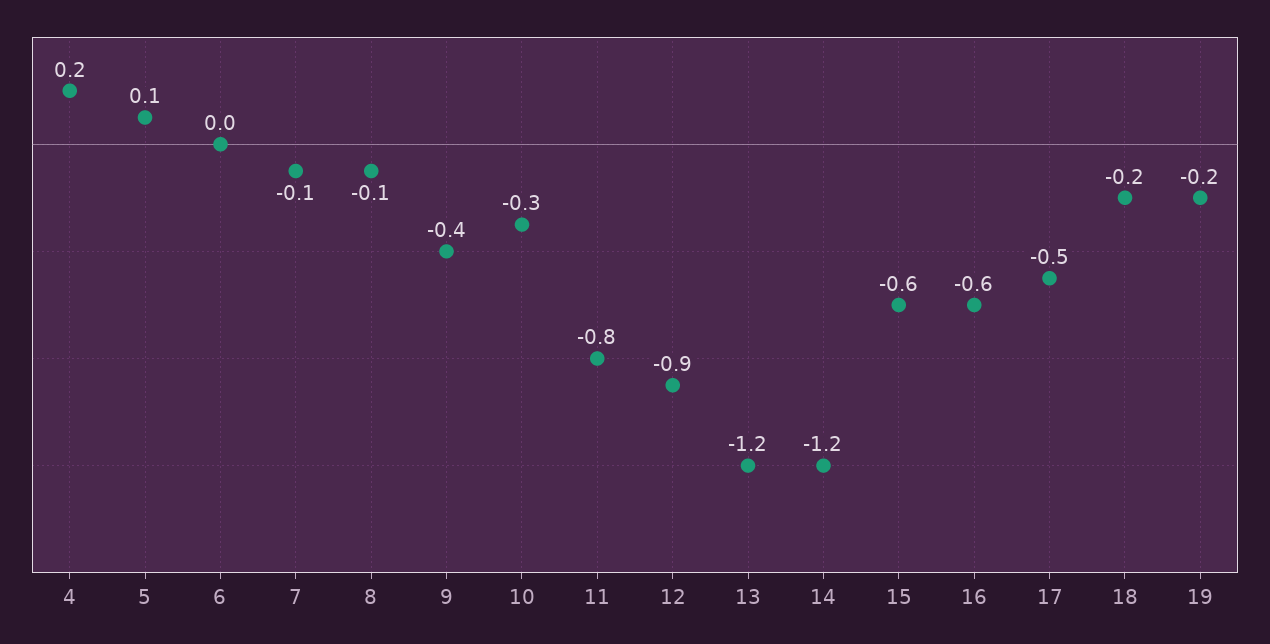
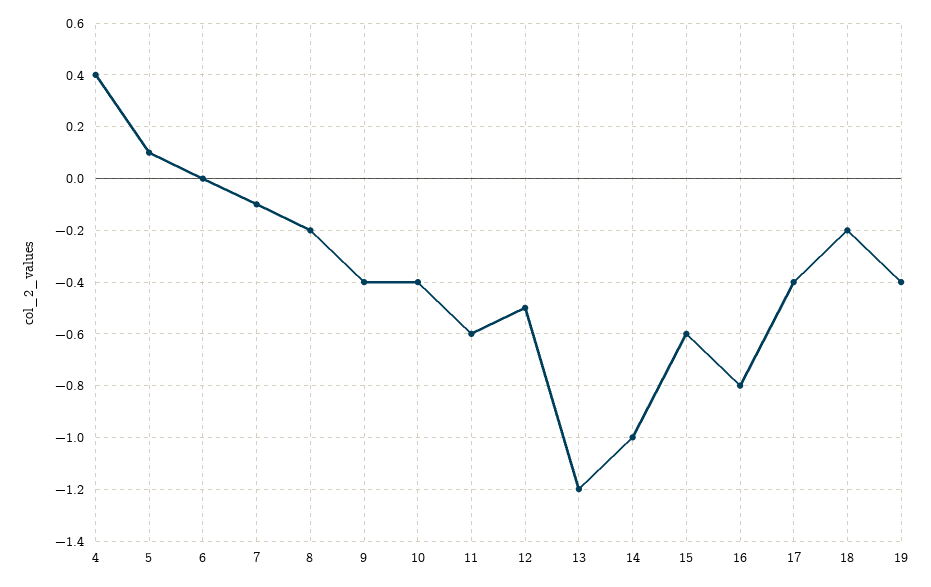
  {
-   "4": 0.2,
+   "4": 0.4,
    "5": 0.1,
    "6": 0,
    "7": -0.1,
-   "8": -0.1,
+   "8": -0.2,
    "9": -0.4,
-   "10": -0.3,
+   "10": -0.4,
-   "11": -0.8,
+   "11": -0.6,
-   "12": -0.9,
+   "12": -0.5,
    "13": -1.2,
-   "14": -1.2,
+   "14": -1,
    "15": -0.6,
-   "16": -0.6,
+   "16": -0.8,
-   "17": -0.5,
+   "17": -0.4,
    "18": -0.2,
-   "19": -0.2
+   "19": -0.4
  }

